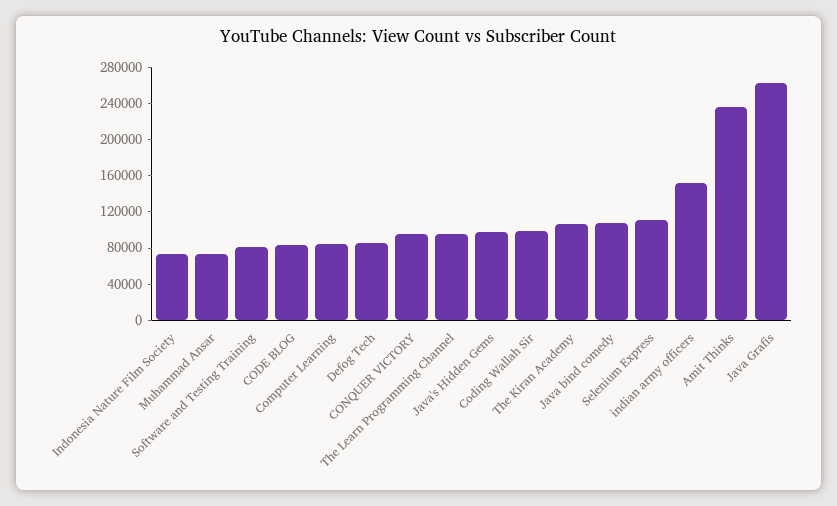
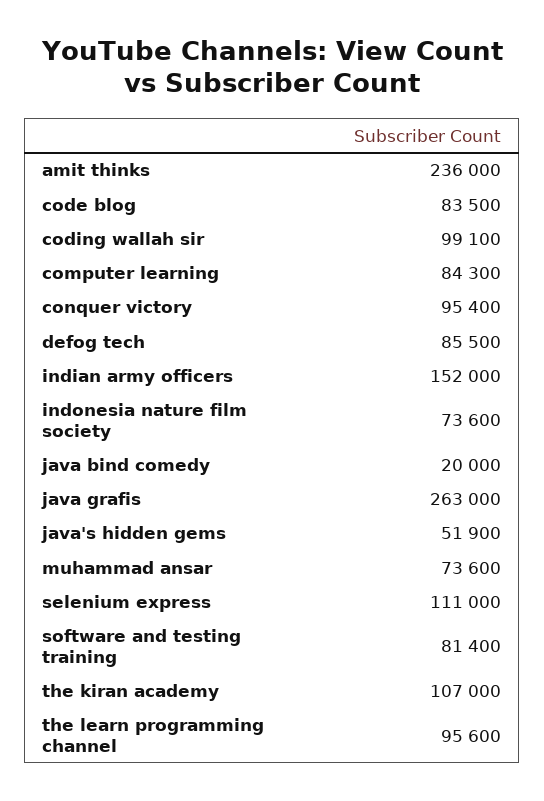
  {
    "Indonesia Nature Film Society": 73600,
    "Muhammad Ansar": 73600,
    "Software and Testing Training": 81400,
    "CODE BLOG": 83500,
    "Computer Learning": 84300,
    "Defog Tech": 85500,
    "CONQUER VICTORY": 95400,
    "The Learn Programming Channel": 95600,
-   "Java's Hidden Gems": 100000,
+   "Java's Hidden Gems": 51900,
    "Coding Wallah Sir": 99100,
    "The Kiran Academy": 107000,
-   "Java bind comedy": 110000,
+   "Java bind comedy": 20000,
    "Selenium Express": 111000,
    "indian army officers": 152000,
    "Amit Thinks": 236000,
    "Java Grafis": 263000
  }

